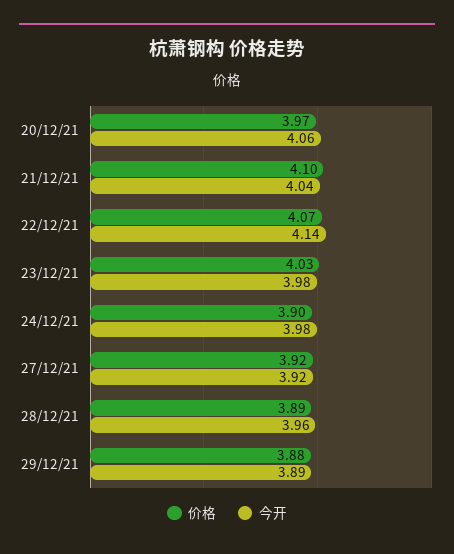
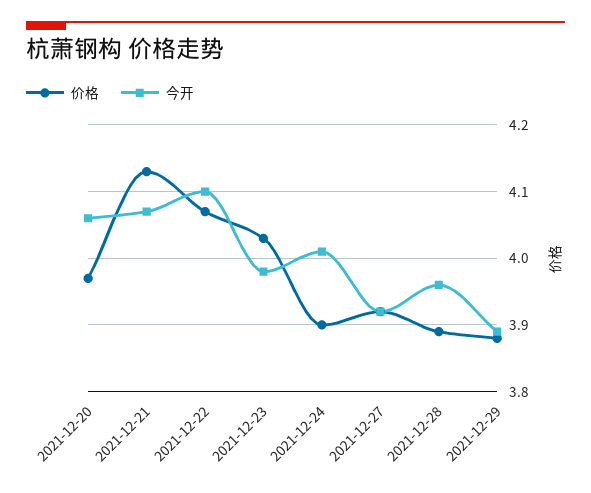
  {
    "价格": {
      "20/12/21": 3.97,
-     "21/12/21": 4.1,
+     "21/12/21": 4.13,
      "22/12/21": 4.07,
      "23/12/21": 4.03,
      "24/12/21": 3.9,
      "27/12/21": 3.92,
      "28/12/21": 3.89,
      "29/12/21": 3.88
    },
    "今开": {
      "20/12/21": 4.06,
-     "21/12/21": 4.04,
+     "21/12/21": 4.07,
-     "22/12/21": 4.14,
+     "22/12/21": 4.1,
      "23/12/21": 3.98,
-     "24/12/21": 3.98,
+     "24/12/21": 4.01,
      "27/12/21": 3.92,
      "28/12/21": 3.96,
      "29/12/21": 3.89
    }
  }

